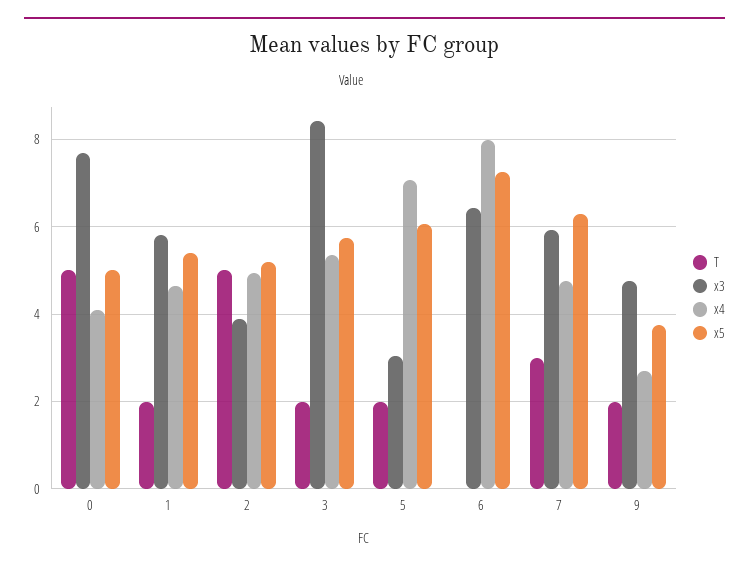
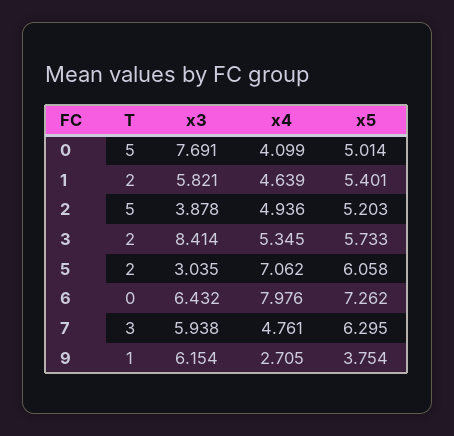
  {
    "T": {
      "0": 5,
      "1": 2,
      "2": 5,
      "3": 2,
      "5": 2,
      "6": 0,
      "7": 3,
-     "9": 2
+     "9": 1
    },
    "x3": {
      "0": 7.691,
      "1": 5.821,
      "2": 3.878,
      "3": 8.414,
      "5": 3.035,
      "6": 6.432,
      "7": 5.938,
-     "9": 4.8
+     "9": 6.154
    },
    "x4": {
      "0": 4.099,
      "1": 4.639,
      "2": 4.936,
      "3": 5.345,
      "5": 7.062,
      "6": 7.976,
      "7": 4.761,
      "9": 2.705
    },
    "x5": {
      "0": 5.014,
      "1": 5.401,
      "2": 5.203,
      "3": 5.733,
      "5": 6.058,
      "6": 7.262,
      "7": 6.295,
      "9": 3.754
    }
  }

